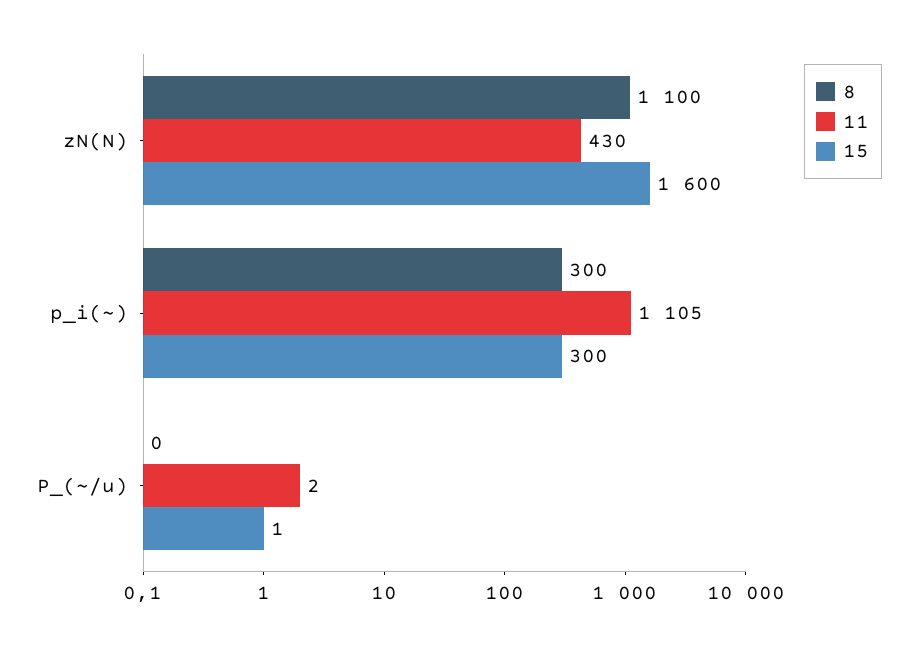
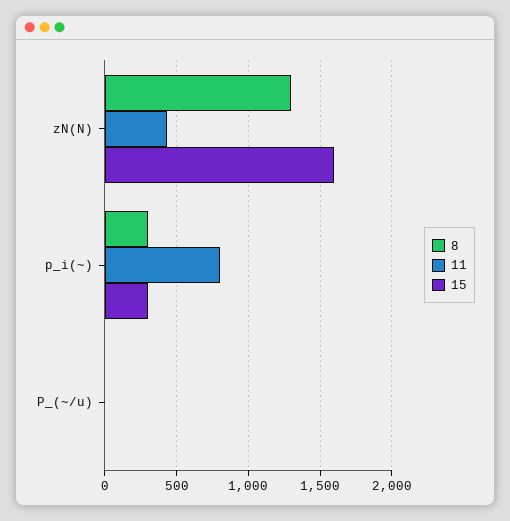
  {
    "8": {
-     "zN(N)": 1100,
+     "zN(N)": 1300,
      "p_i(~)": 300,
      "P_(~/u)": 0
    },
    "11": {
      "zN(N)": 430,
-     "p_i(~)": 1105,
+     "p_i(~)": 800,
      "P_(~/u)": 2
    },
    "15": {
      "zN(N)": 1600,
      "p_i(~)": 300,
      "P_(~/u)": 1
    }
  }

